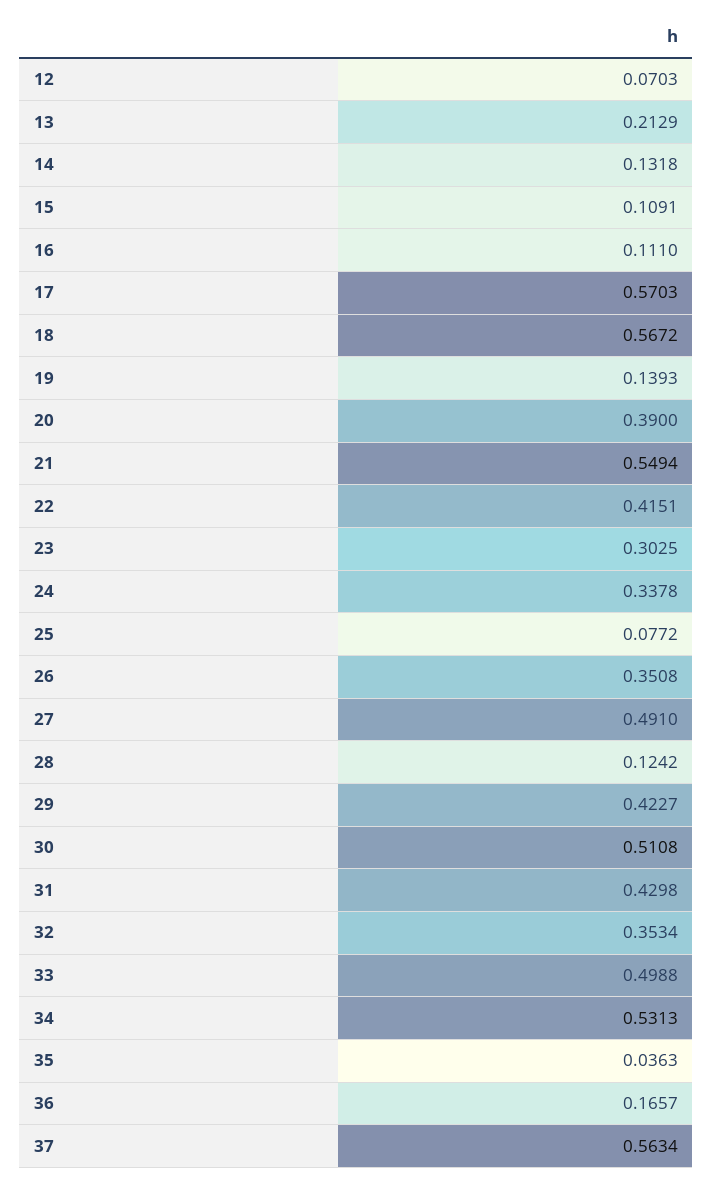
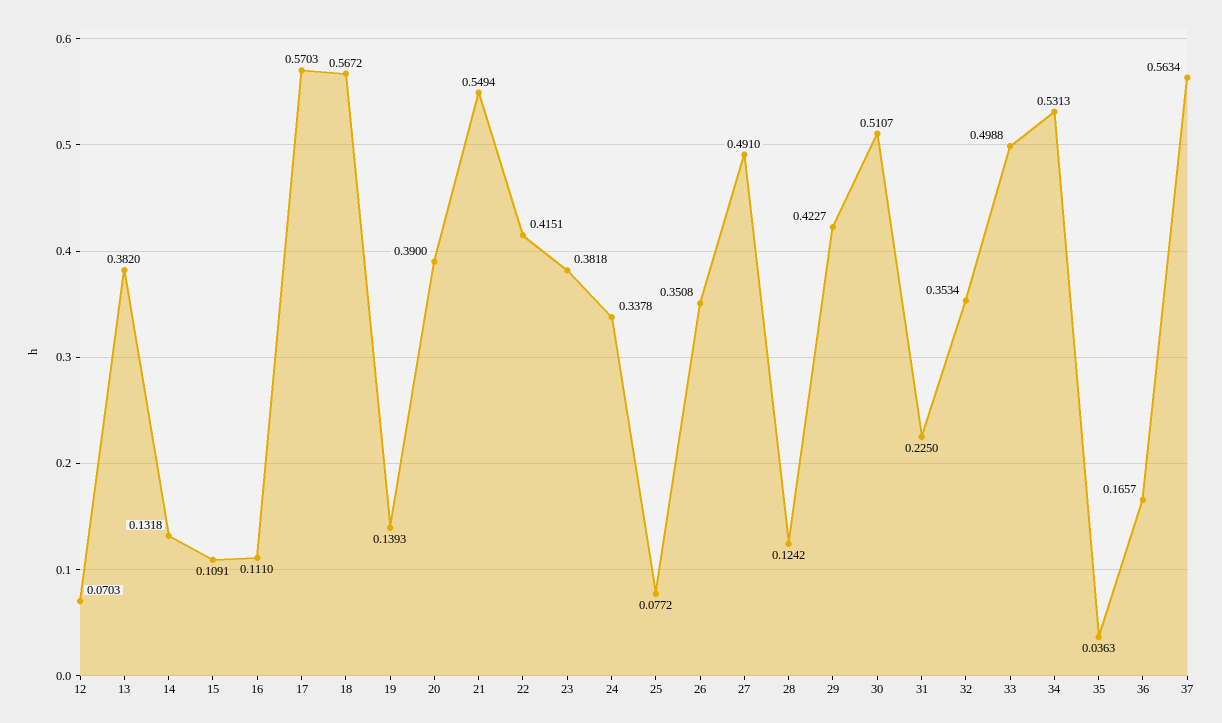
  {
    "12": 0.0703,
-   "13": 0.2129,
+   "13": 0.382,
    "14": 0.1318,
    "15": 0.1091,
    "16": 0.111,
    "17": 0.5703,
    "18": 0.5672,
    "19": 0.1393,
    "20": 0.39,
    "21": 0.5494,
    "22": 0.4151,
-   "23": 0.3025,
+   "23": 0.3818,
    "24": 0.3378,
    "25": 0.0772,
    "26": 0.3508,
    "27": 0.491,
    "28": 0.1242,
    "29": 0.4227,
-   "30": 0.5108,
+   "30": 0.5107,
-   "31": 0.4298,
+   "31": 0.225,
    "32": 0.3534,
    "33": 0.4988,
    "34": 0.5313,
    "35": 0.0363,
    "36": 0.1657,
    "37": 0.5634
  }

